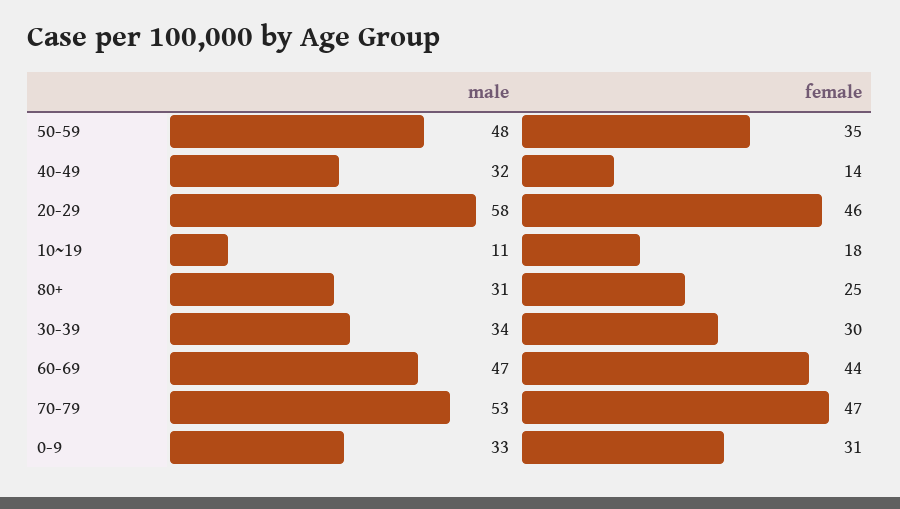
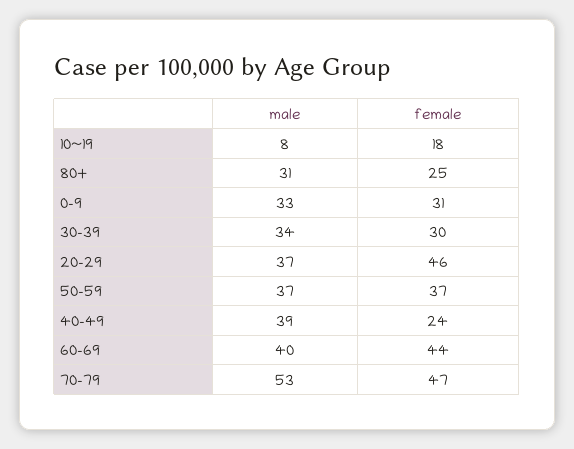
  {
    "male": {
-     "50-59": 48,
+     "50-59": 37,
-     "40-49": 32,
+     "40-49": 39,
-     "20-29": 58,
+     "20-29": 37,
-     "10~19": 11,
+     "10~19": 8,
      "80+": 31,
      "30-39": 34,
-     "60-69": 47,
+     "60-69": 40,
      "70-79": 53,
      "0-9": 33
    },
    "female": {
-     "50-59": 35,
+     "50-59": 37,
-     "40-49": 14,
+     "40-49": 24,
      "20-29": 46,
      "10~19": 18,
      "80+": 25,
      "30-39": 30,
      "60-69": 44,
      "70-79": 47,
      "0-9": 31
    }
  }

